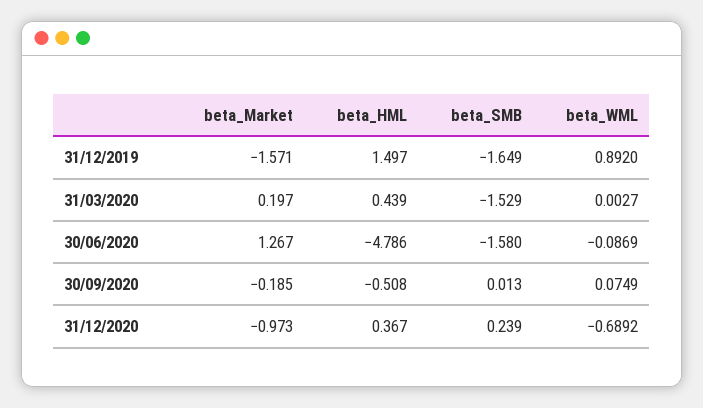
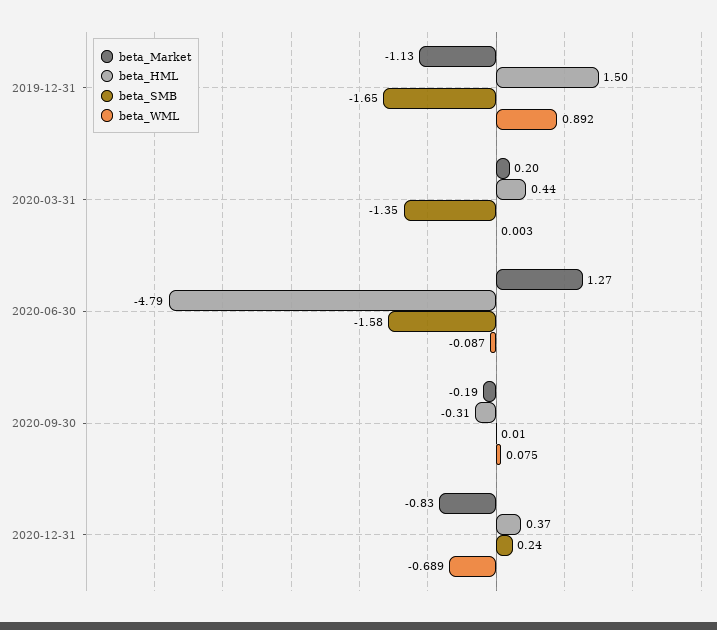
  {
    "beta_Market": {
-     "31/12/2019": -1.571,
+     "31/12/2019": -1.13,
      "31/03/2020": 0.197,
      "30/06/2020": 1.267,
      "30/09/2020": -0.185,
-     "31/12/2020": -0.973
+     "31/12/2020": -0.83
    },
    "beta_HML": {
      "31/12/2019": 1.497,
      "31/03/2020": 0.439,
      "30/06/2020": -4.786,
-     "30/09/2020": -0.508,
+     "30/09/2020": -0.31,
      "31/12/2020": 0.367
    },
    "beta_SMB": {
      "31/12/2019": -1.649,
-     "31/03/2020": -1.529,
+     "31/03/2020": -1.35,
      "30/06/2020": -1.58,
      "30/09/2020": 0.013,
      "31/12/2020": 0.239
    },
    "beta_WML": {
      "31/12/2019": 0.892,
      "31/03/2020": 0.0027,
      "30/06/2020": -0.0869,
      "30/09/2020": 0.0749,
      "31/12/2020": -0.6892
    }
  }

